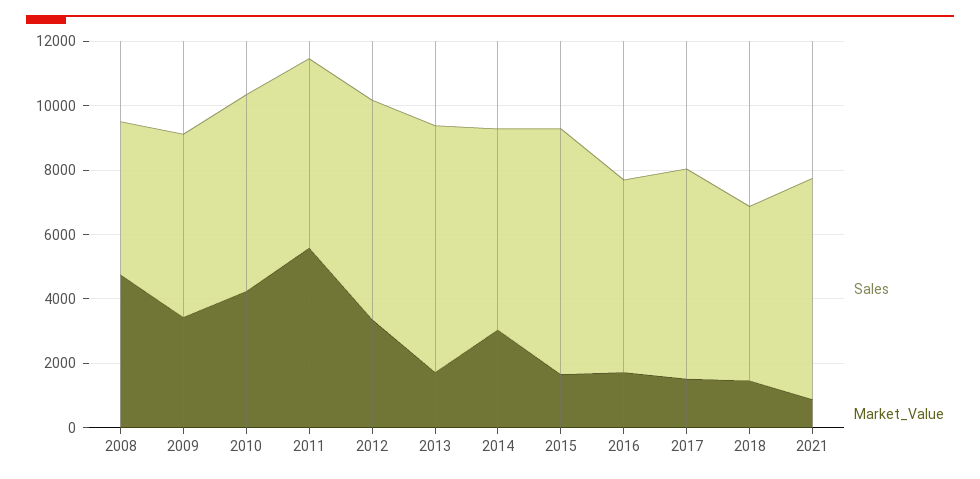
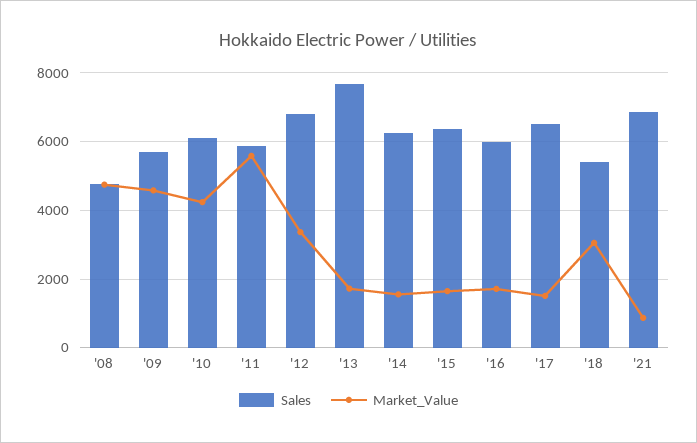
  {
    "Sales": {
      "2008": 4800,
      "2009": 5600,
      "2010": 6200,
      "2011": 5800,
      "2012": 6800,
      "2013": 7600,
      "2014": 6200,
-     "2015": 7500,
+     "2015": 6400,
      "2016": 6000,
      "2017": 6600,
      "2018": 5400,
      "2021": 6800
    },
    "Market_Value": {
      "2008": 4800,
-     "2009": 3500,
+     "2009": 4600,
      "2010": 4200,
      "2011": 5600,
      "2012": 3400,
      "2013": 1800,
-     "2014": 3000,
+     "2014": 1600,
      "2015": 1600,
      "2016": 1800,
      "2017": 1600,
-     "2018": 1500,
+     "2018": 3000,
      "2021": 800
    }
  }

